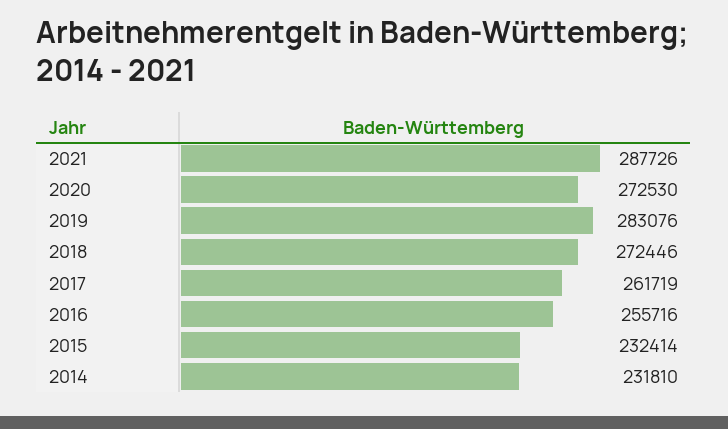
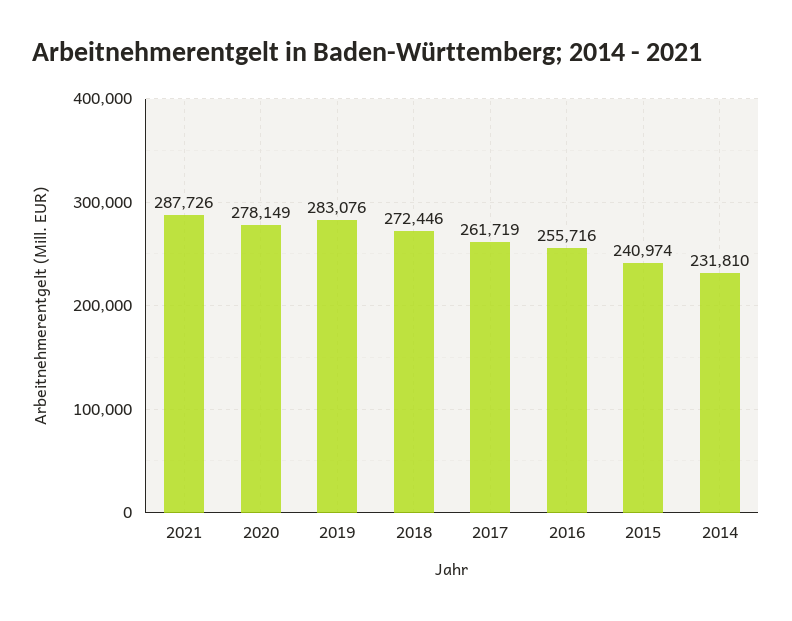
  {
    "2021": 287726,
-   "2020": 272530,
+   "2020": 278149,
    "2019": 283076,
    "2018": 272446,
    "2017": 261719,
    "2016": 255716,
-   "2015": 232414,
+   "2015": 240974,
    "2014": 231810
  }

